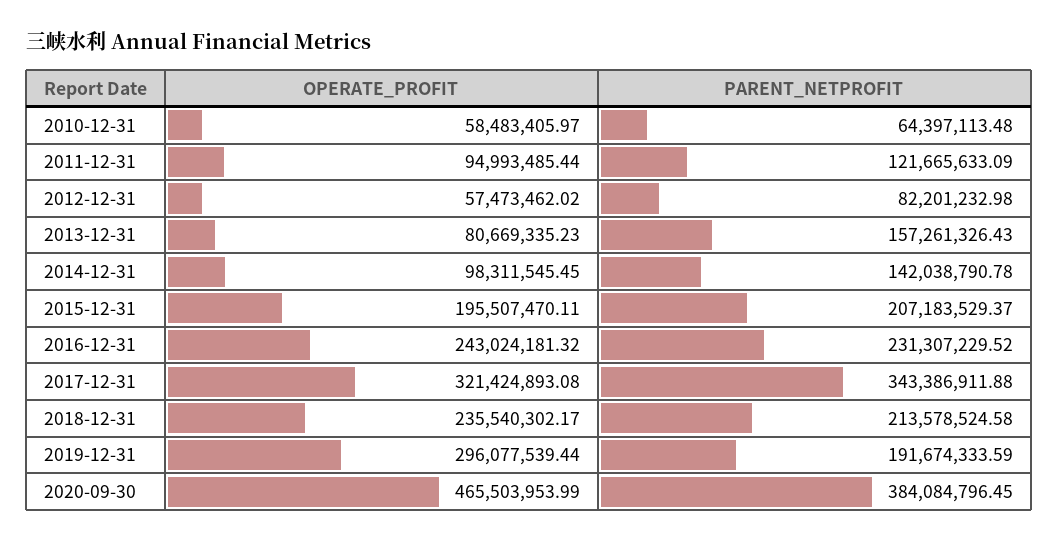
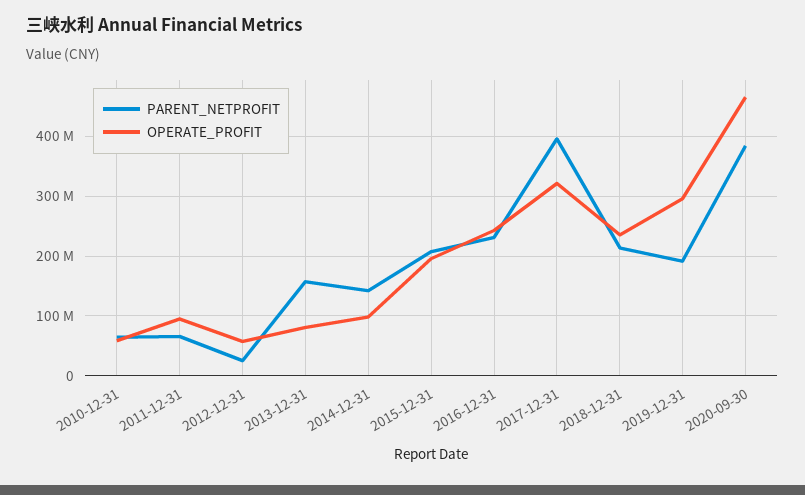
  {
    "OPERATE_PROFIT": {
      "2010-12-31": 58483405.97,
      "2011-12-31": 94993485.44,
      "2012-12-31": 57473462.02,
      "2013-12-31": 80669335.23,
      "2014-12-31": 98311545.45,
      "2015-12-31": 195507470.11,
      "2016-12-31": 243024181.32,
      "2017-12-31": 321424893.08,
      "2018-12-31": 235540302.17,
      "2019-12-31": 296077539.44,
      "2020-09-30": 465503953.99
    },
    "PARENT_NETPROFIT": {
      "2010-12-31": 64397113.48,
-     "2011-12-31": 121665633.09,
+     "2011-12-31": 60000000,
-     "2012-12-31": 82201232.98,
+     "2012-12-31": 20000000,
      "2013-12-31": 157261326.43,
      "2014-12-31": 142038790.78,
      "2015-12-31": 207183529.37,
      "2016-12-31": 231307229.52,
-     "2017-12-31": 343386911.88,
+     "2017-12-31": 400000000,
      "2018-12-31": 213578524.58,
      "2019-12-31": 191674333.59,
      "2020-09-30": 384084796.45
    }
  }

